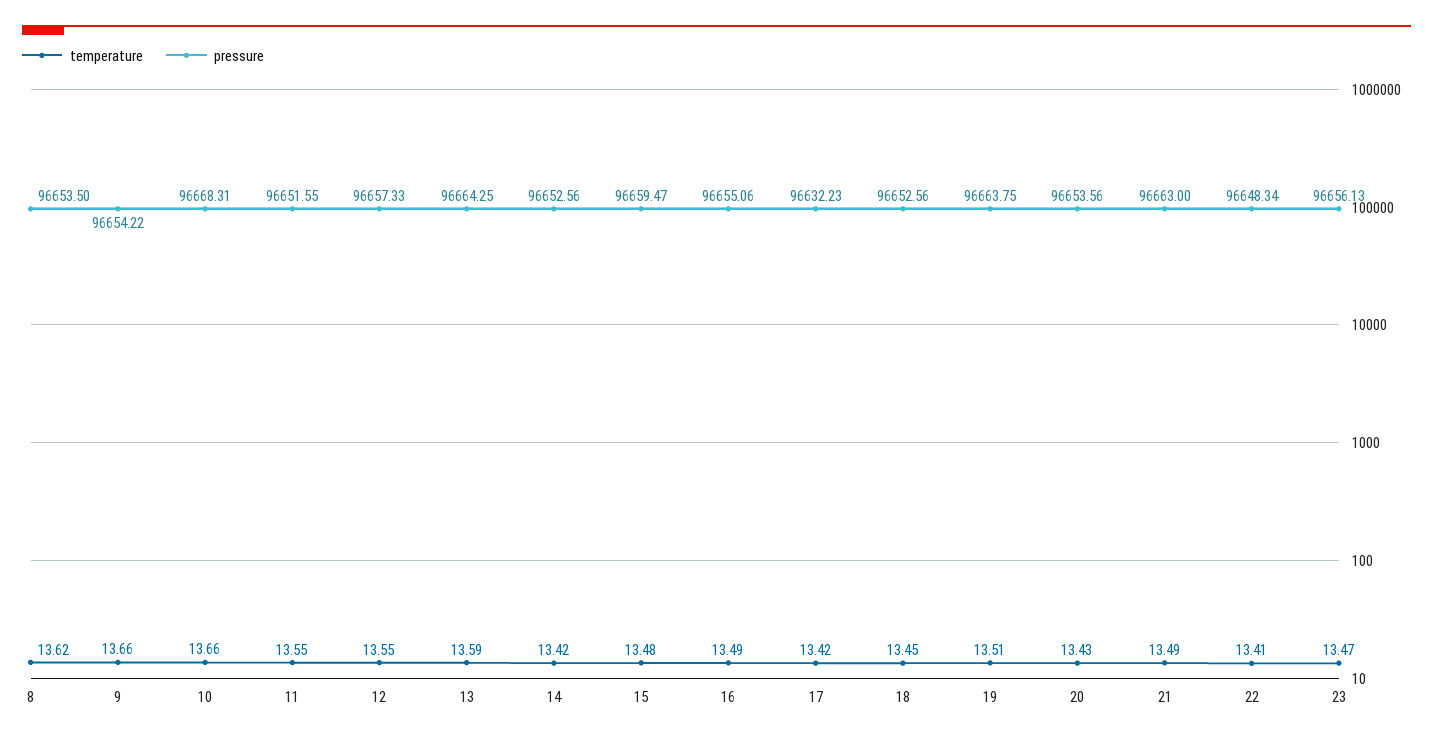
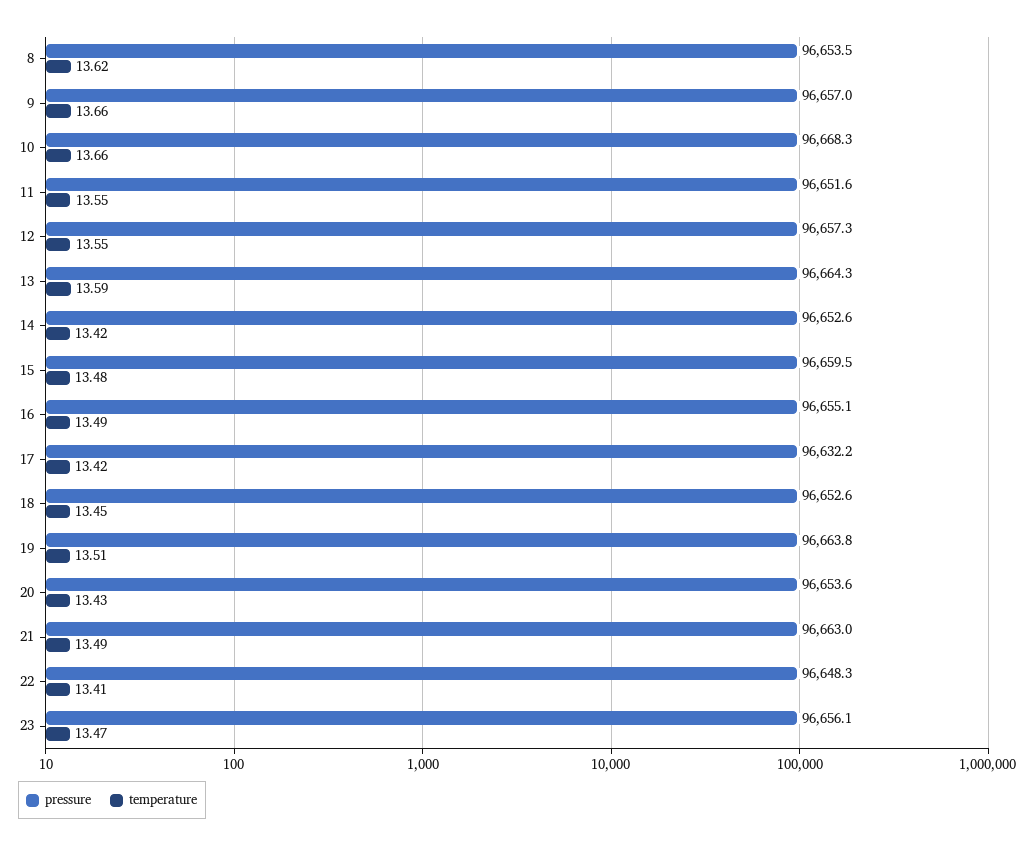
  {
    "temperature": {
      "8": 13.62,
      "9": 13.66,
      "10": 13.66,
      "11": 13.55,
      "12": 13.55,
      "13": 13.59,
      "14": 13.42,
      "15": 13.48,
      "16": 13.49,
      "17": 13.42,
      "18": 13.45,
      "19": 13.51,
      "20": 13.43,
      "21": 13.49,
      "22": 13.41,
      "23": 13.47
    },
    "pressure": {
      "8": 96653.5,
-     "9": 96654.22,
+     "9": 96657,
      "10": 96668.31,
      "11": 96651.55,
      "12": 96657.33,
      "13": 96664.25,
      "14": 96652.56,
      "15": 96659.47,
      "16": 96655.06,
      "17": 96632.23,
      "18": 96652.56,
      "19": 96663.75,
      "20": 96653.56,
      "21": 96663,
      "22": 96648.34,
      "23": 96656.13
    }
  }

